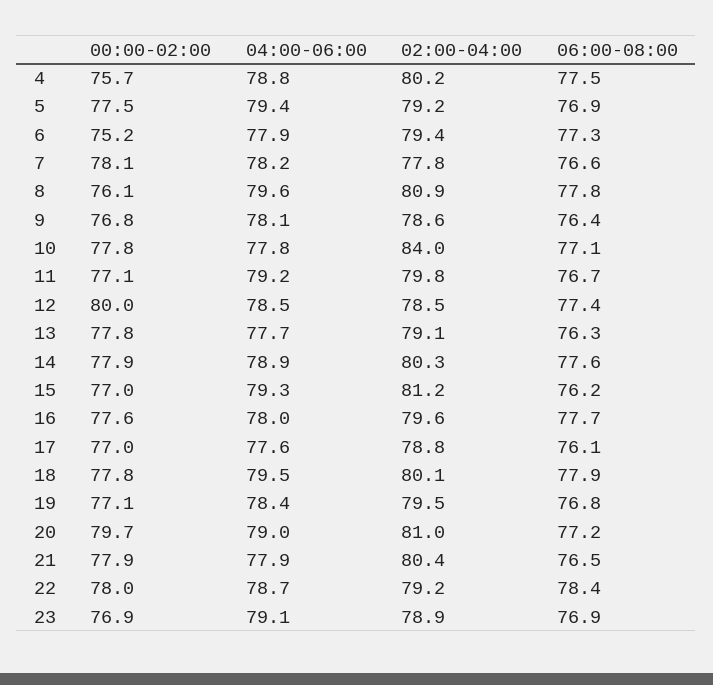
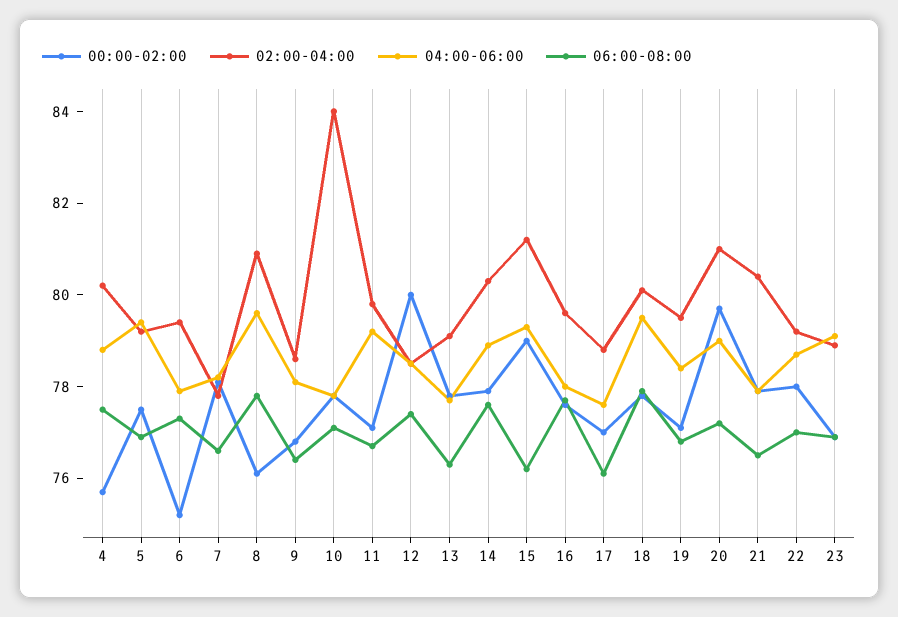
  {
    "00:00-02:00": {
      "4": 75.7,
      "5": 77.5,
      "6": 75.2,
      "7": 78.1,
      "8": 76.1,
      "9": 76.8,
      "10": 77.8,
      "11": 77.1,
      "12": 80,
      "13": 77.8,
      "14": 77.9,
-     "15": 77,
+     "15": 79,
      "16": 77.6,
      "17": 77,
      "18": 77.8,
      "19": 77.1,
      "20": 79.7,
      "21": 77.9,
      "22": 78,
      "23": 76.9
    },
    "04:00-06:00": {
      "4": 78.8,
      "5": 79.4,
      "6": 77.9,
      "7": 78.2,
      "8": 79.6,
      "9": 78.1,
      "10": 77.8,
      "11": 79.2,
      "12": 78.5,
      "13": 77.7,
      "14": 78.9,
      "15": 79.3,
      "16": 78,
      "17": 77.6,
      "18": 79.5,
      "19": 78.4,
      "20": 79,
      "21": 77.9,
      "22": 78.7,
      "23": 79.1
    },
    "02:00-04:00": {
      "4": 80.2,
      "5": 79.2,
      "6": 79.4,
      "7": 77.8,
      "8": 80.9,
      "9": 78.6,
      "10": 84,
      "11": 79.8,
      "12": 78.5,
      "13": 79.1,
      "14": 80.3,
      "15": 81.2,
      "16": 79.6,
      "17": 78.8,
      "18": 80.1,
      "19": 79.5,
      "20": 81,
      "21": 80.4,
      "22": 79.2,
      "23": 78.9
    },
    "06:00-08:00": {
      "4": 77.5,
      "5": 76.9,
      "6": 77.3,
      "7": 76.6,
      "8": 77.8,
      "9": 76.4,
      "10": 77.1,
      "11": 76.7,
      "12": 77.4,
      "13": 76.3,
      "14": 77.6,
      "15": 76.2,
      "16": 77.7,
      "17": 76.1,
      "18": 77.9,
      "19": 76.8,
      "20": 77.2,
      "21": 76.5,
-     "22": 78.4,
+     "22": 77,
      "23": 76.9
    }
  }

